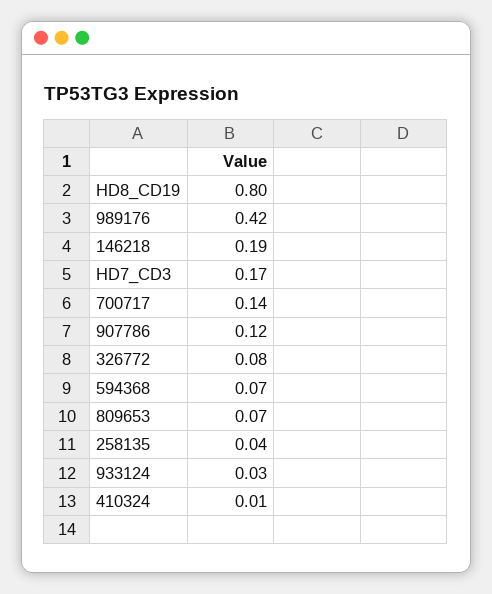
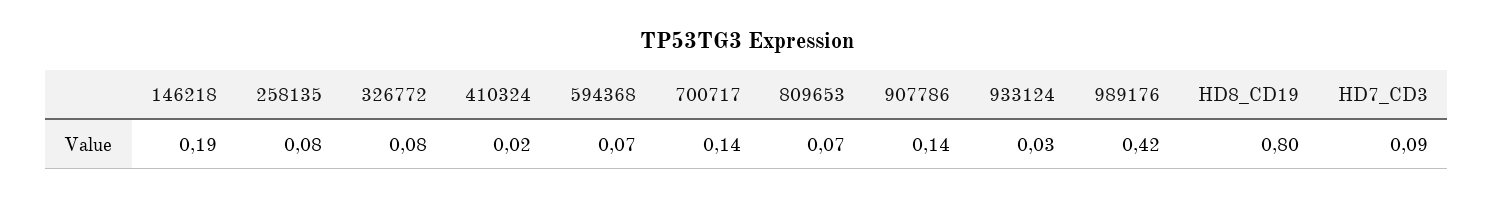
  {
    "HD8_CD19": 0.8,
    "989176": 0.42,
    "146218": 0.19,
-   "HD7_CD3": 0.17,
+   "HD7_CD3": 0.09,
    "700717": 0.14,
-   "907786": 0.12,
+   "907786": 0.14,
    "326772": 0.08,
    "594368": 0.07,
    "809653": 0.07,
-   "258135": 0.04,
+   "258135": 0.08,
    "933124": 0.03,
-   "410324": 0.01
+   "410324": 0.02
  }

